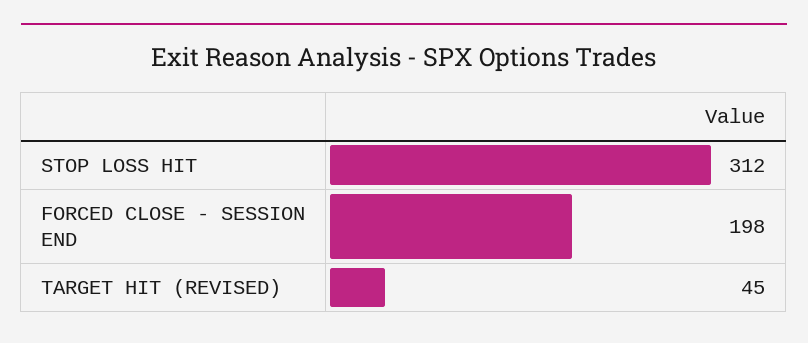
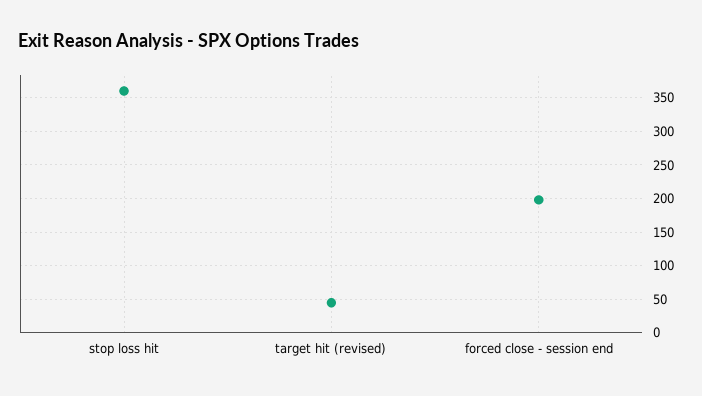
  {
-   "STOP LOSS HIT": 312,
+   "STOP LOSS HIT": 360,
    "FORCED CLOSE - SESSION END": 198,
    "TARGET HIT (REVISED)": 45
  }

